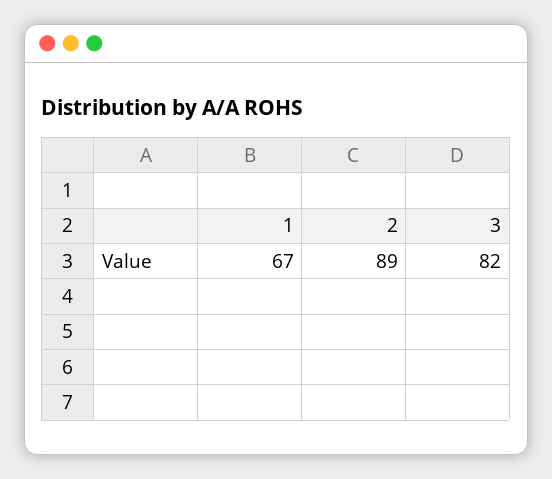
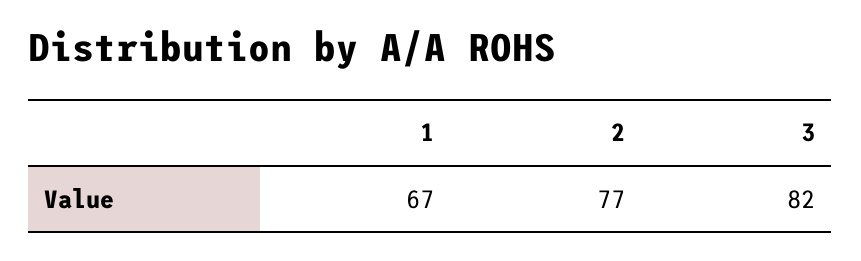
  {
    "1": 67,
-   "2": 89,
+   "2": 77,
    "3": 82
  }

